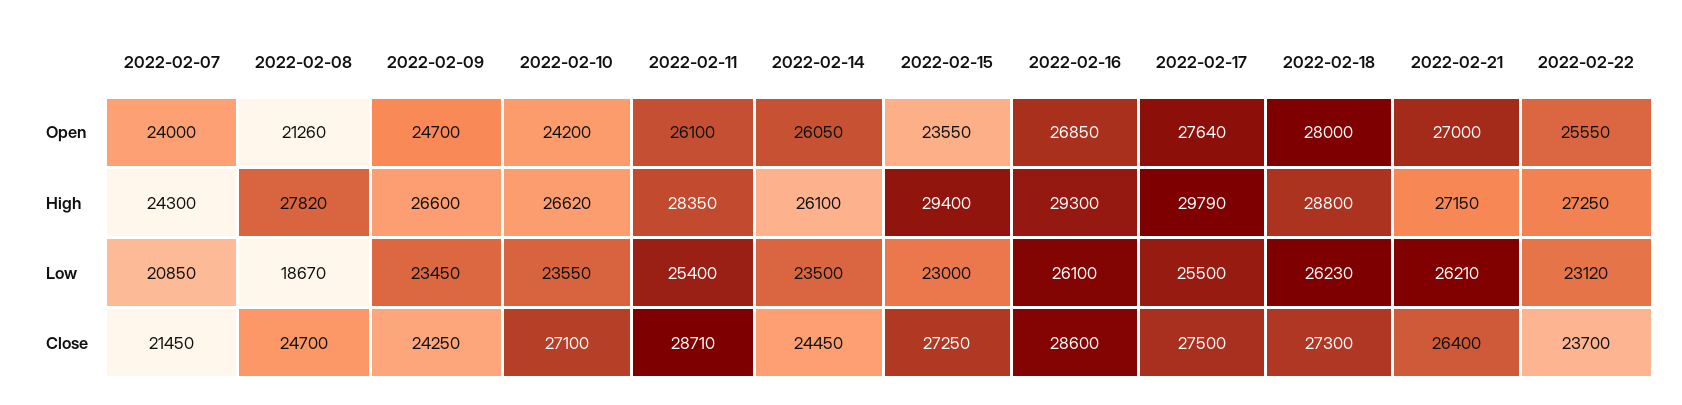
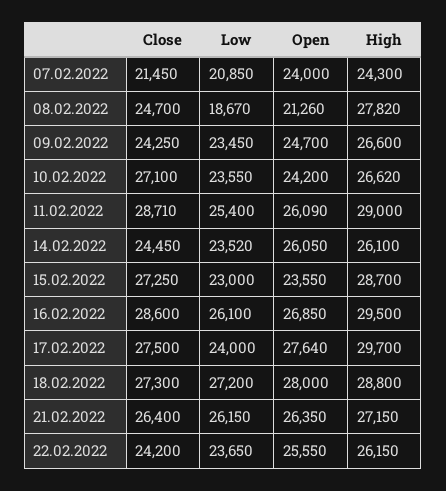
  {
    "2022-02-07": {
      "Open": 24000,
      "High": 24300,
      "Low": 20850,
      "Close": 21450
    },
    "2022-02-08": {
      "Open": 21260,
      "High": 27820,
      "Low": 18670,
      "Close": 24700
    },
    "2022-02-09": {
      "Open": 24700,
      "High": 26600,
      "Low": 23450,
      "Close": 24250
    },
    "2022-02-10": {
      "Open": 24200,
      "High": 26620,
      "Low": 23550,
      "Close": 27100
    },
    "2022-02-11": {
-     "Open": 26100,
+     "Open": 26090,
-     "High": 28350,
+     "High": 29000,
      "Low": 25400,
      "Close": 28710
    },
    "2022-02-14": {
      "Open": 26050,
      "High": 26100,
-     "Low": 23500,
+     "Low": 23520,
      "Close": 24450
    },
    "2022-02-15": {
      "Open": 23550,
-     "High": 29400,
+     "High": 28700,
      "Low": 23000,
      "Close": 27250
    },
    "2022-02-16": {
      "Open": 26850,
-     "High": 29300,
+     "High": 29500,
      "Low": 26100,
      "Close": 28600
    },
    "2022-02-17": {
      "Open": 27640,
-     "High": 29790,
+     "High": 29700,
-     "Low": 25500,
+     "Low": 24000,
      "Close": 27500
    },
    "2022-02-18": {
      "Open": 28000,
      "High": 28800,
-     "Low": 26230,
+     "Low": 27200,
      "Close": 27300
    },
    "2022-02-21": {
-     "Open": 27000,
+     "Open": 26350,
      "High": 27150,
-     "Low": 26210,
+     "Low": 26150,
      "Close": 26400
    },
    "2022-02-22": {
      "Open": 25550,
-     "High": 27250,
+     "High": 26150,
-     "Low": 23120,
+     "Low": 23650,
-     "Close": 23700
+     "Close": 24200
    }
  }

